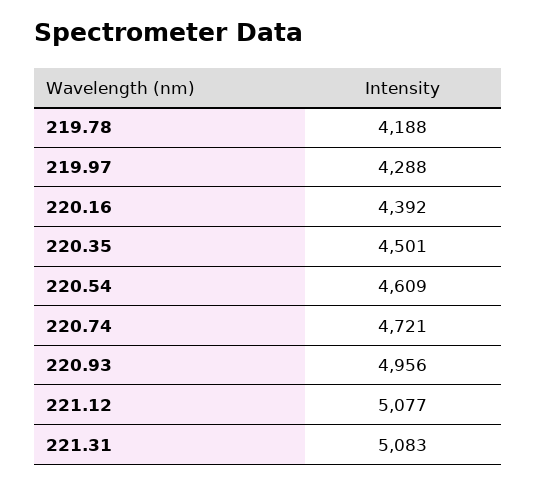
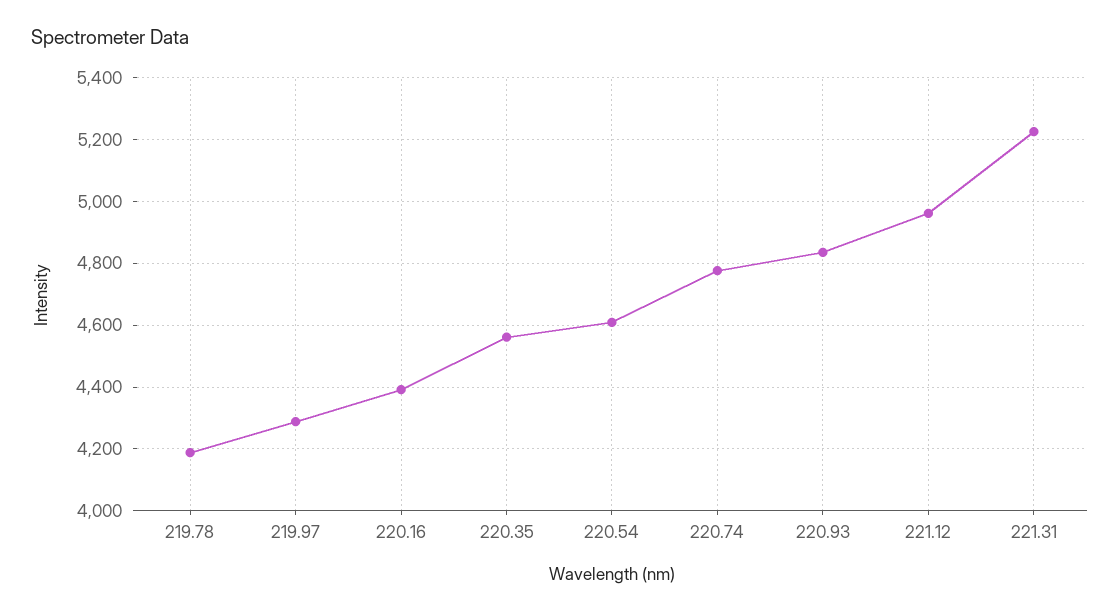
  {
    "219.78": 4188,
    "219.97": 4288,
    "220.16": 4392,
-   "220.35": 4501,
+   "220.35": 4560,
    "220.54": 4609,
-   "220.74": 4721,
+   "220.74": 4780,
-   "220.93": 4956,
+   "220.93": 4840,
-   "221.12": 5077,
+   "221.12": 4960,
-   "221.31": 5083
+   "221.31": 5220
  }

